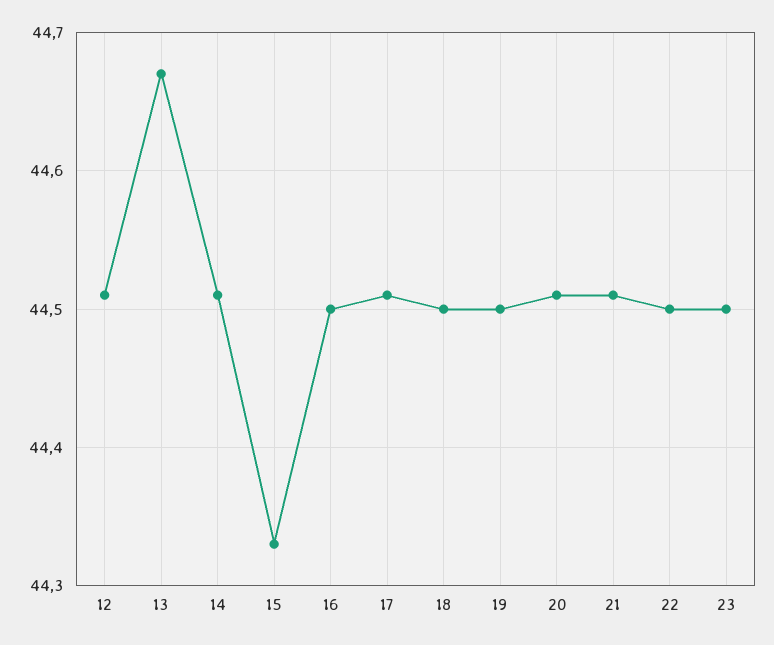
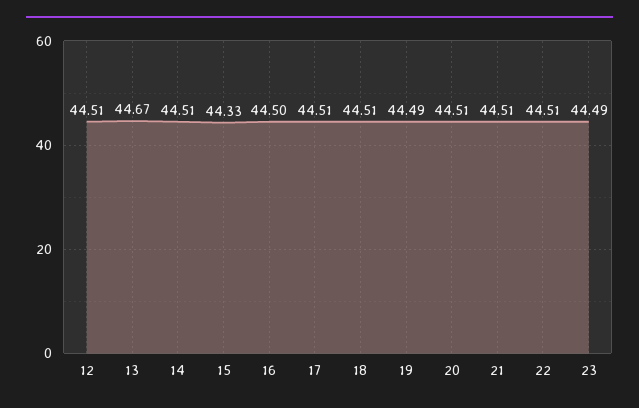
  {
    "12": 44.51,
    "13": 44.67,
    "14": 44.51,
    "15": 44.33,
    "16": 44.5,
    "17": 44.51,
-   "18": 44.5,
+   "18": 44.51,
-   "19": 44.5,
+   "19": 44.49,
    "20": 44.51,
    "21": 44.51,
-   "22": 44.5,
+   "22": 44.51,
-   "23": 44.5
+   "23": 44.49
  }

